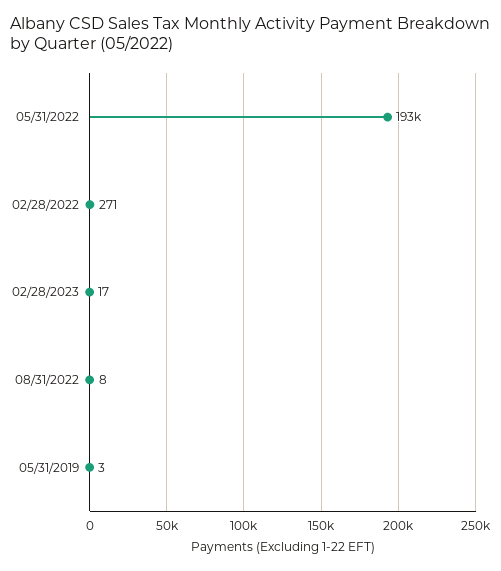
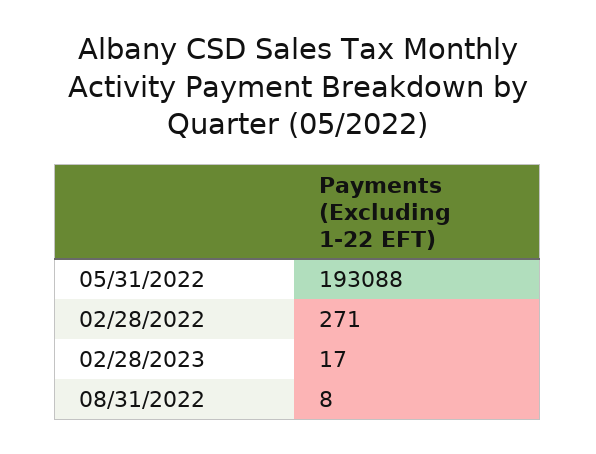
  {
    "05/31/2022": 193088,
    "02/28/2022": 271,
    "02/28/2023": 17,
-   "08/31/2022": 8,
+   "08/31/2022": 8
-   "05/31/2019": 3
  }

